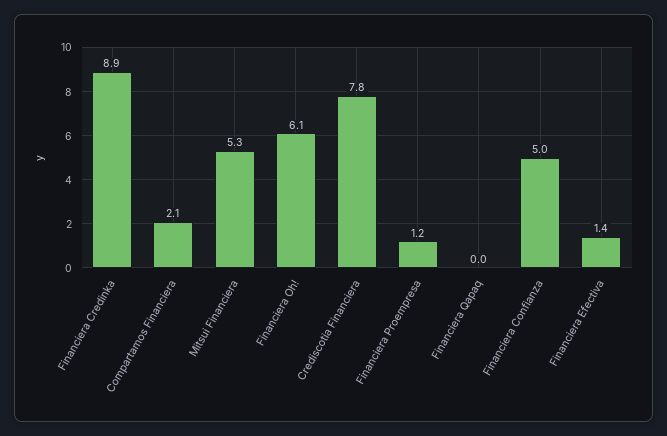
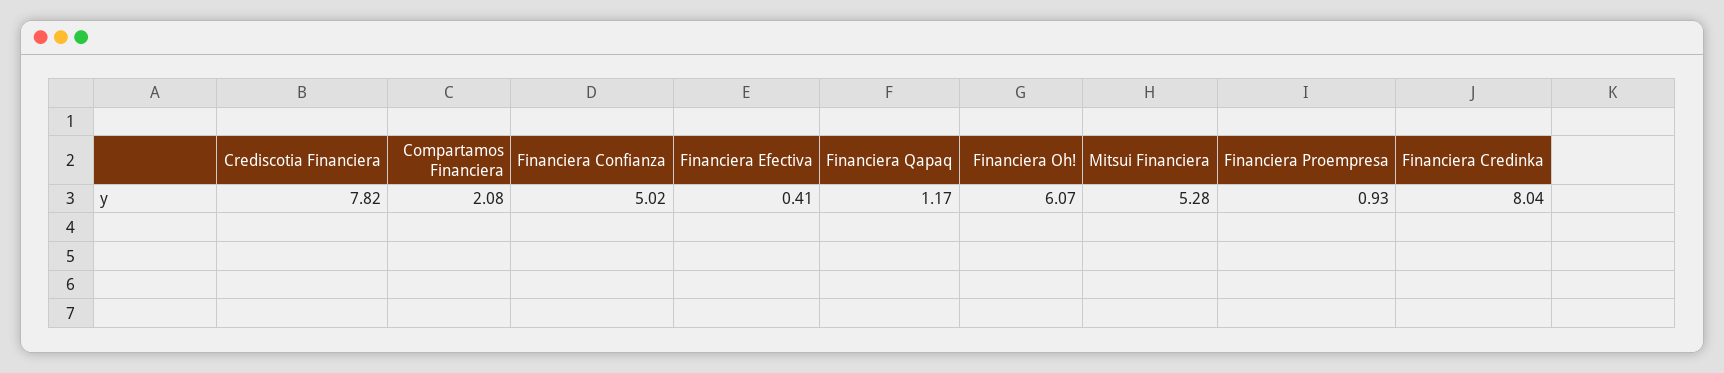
  {
-   "Financiera Credinka": 8.9,
+   "Financiera Credinka": 8.04,
    "Compartamos Financiera": 2.08,
    "Mitsui Financiera": 5.28,
    "Financiera Oh!": 6.07,
    "Crediscotia Financiera": 7.82,
-   "Financiera Proempresa": 1.2,
+   "Financiera Proempresa": 0.93,
-   "Financiera Qapaq": 0,
+   "Financiera Qapaq": 1.17,
    "Financiera Confianza": 5.02,
-   "Financiera Efectiva": 1.4
+   "Financiera Efectiva": 0.41
  }

